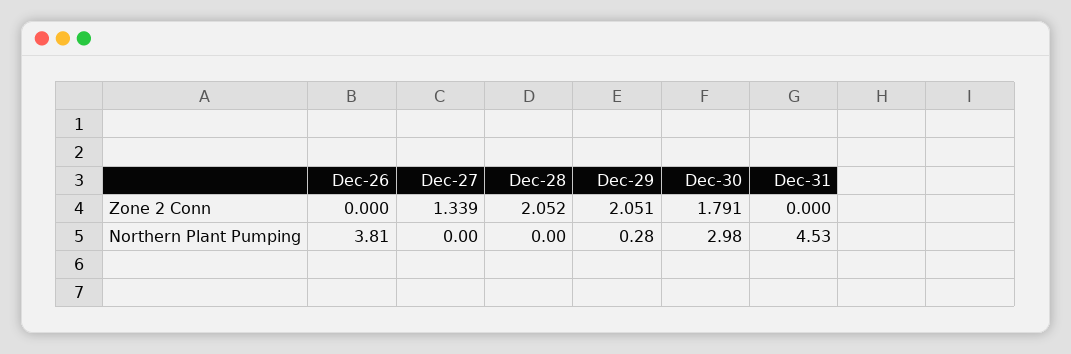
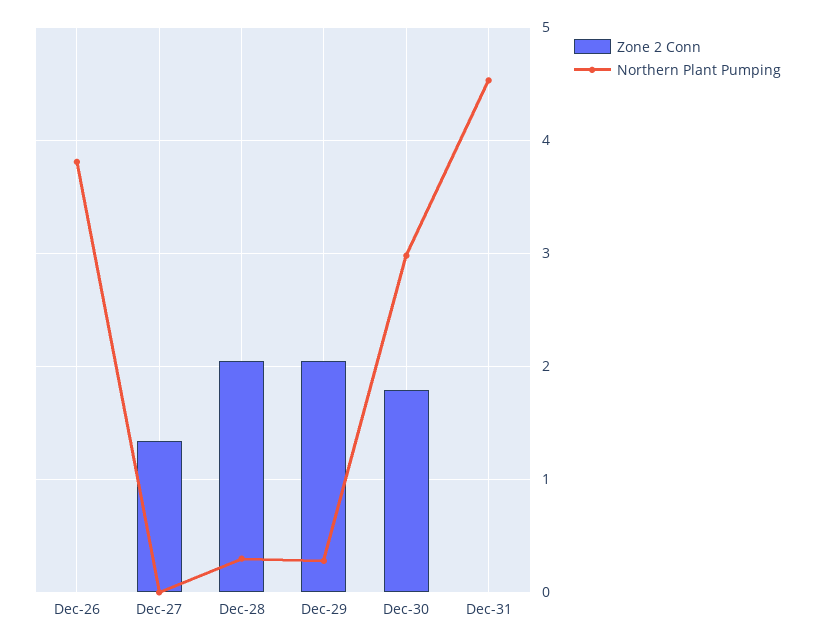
  {
    "Zone 2 Conn": {
      "Dec-26": 0,
      "Dec-27": 1.339,
      "Dec-28": 2.052,
      "Dec-29": 2.051,
      "Dec-30": 1.791,
      "Dec-31": 0
    },
    "Northern Plant Pumping": {
      "Dec-26": 3.81,
      "Dec-27": 0,
-     "Dec-28": 0,
+     "Dec-28": 0.3,
      "Dec-29": 0.28,
      "Dec-30": 2.98,
      "Dec-31": 4.53
    }
  }

